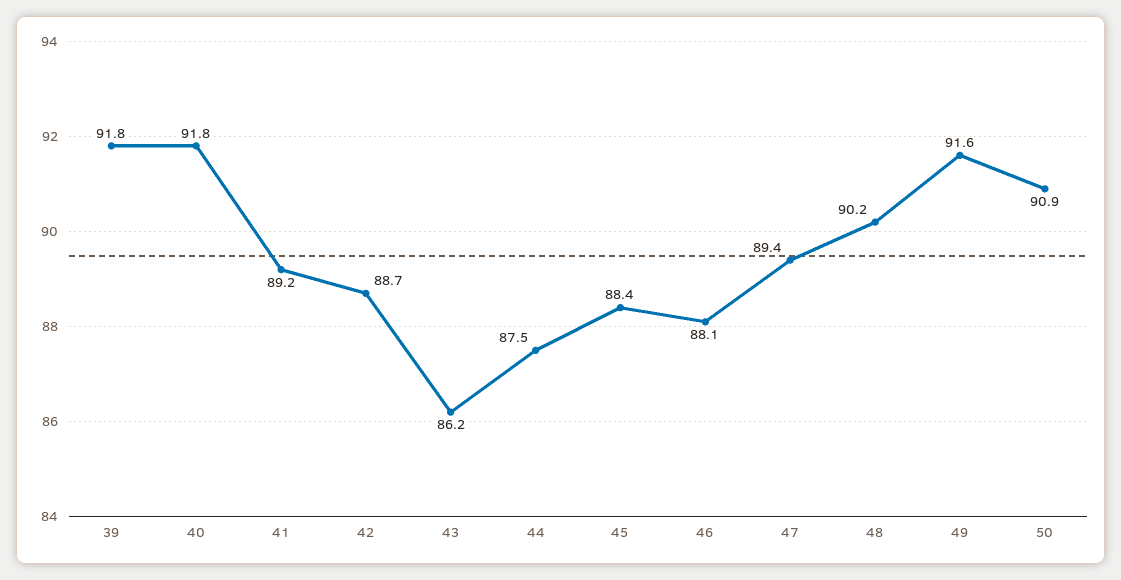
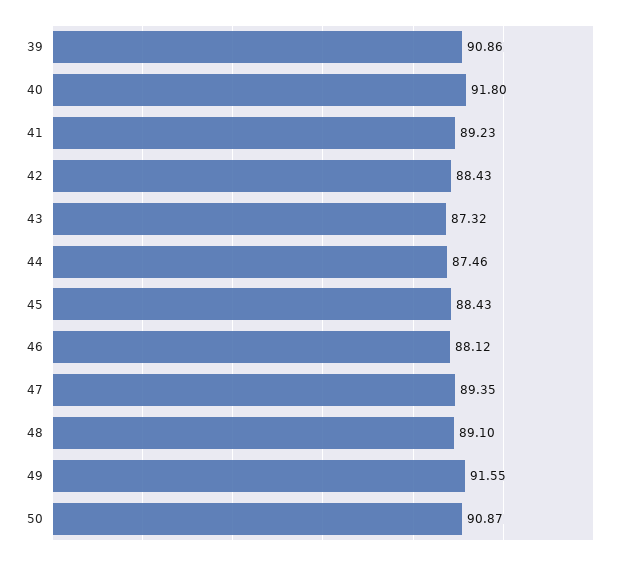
  {
-   "39": 91.8,
+   "39": 90.86,
    "40": 91.8,
    "41": 89.23,
-   "42": 88.7,
+   "42": 88.43,
-   "43": 86.2,
+   "43": 87.32,
    "44": 87.46,
    "45": 88.43,
    "46": 88.12,
    "47": 89.35,
-   "48": 90.2,
+   "48": 89.1,
    "49": 91.55,
    "50": 90.87
  }

